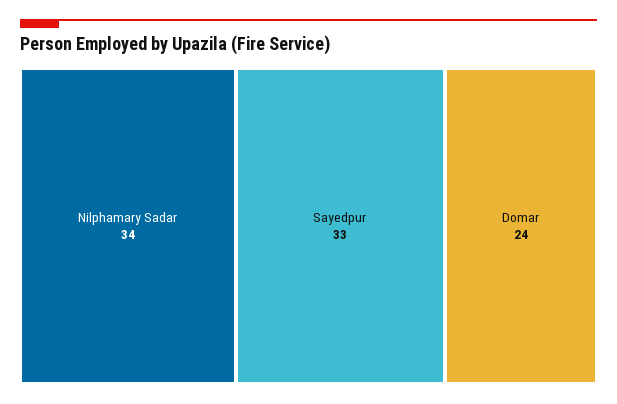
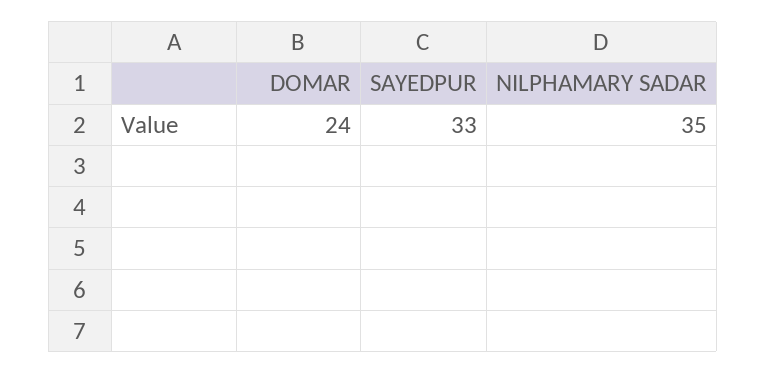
  {
-   "Nilphamary Sadar": 34,
+   "Nilphamary Sadar": 35,
    "Sayedpur": 33,
    "Domar": 24
  }

